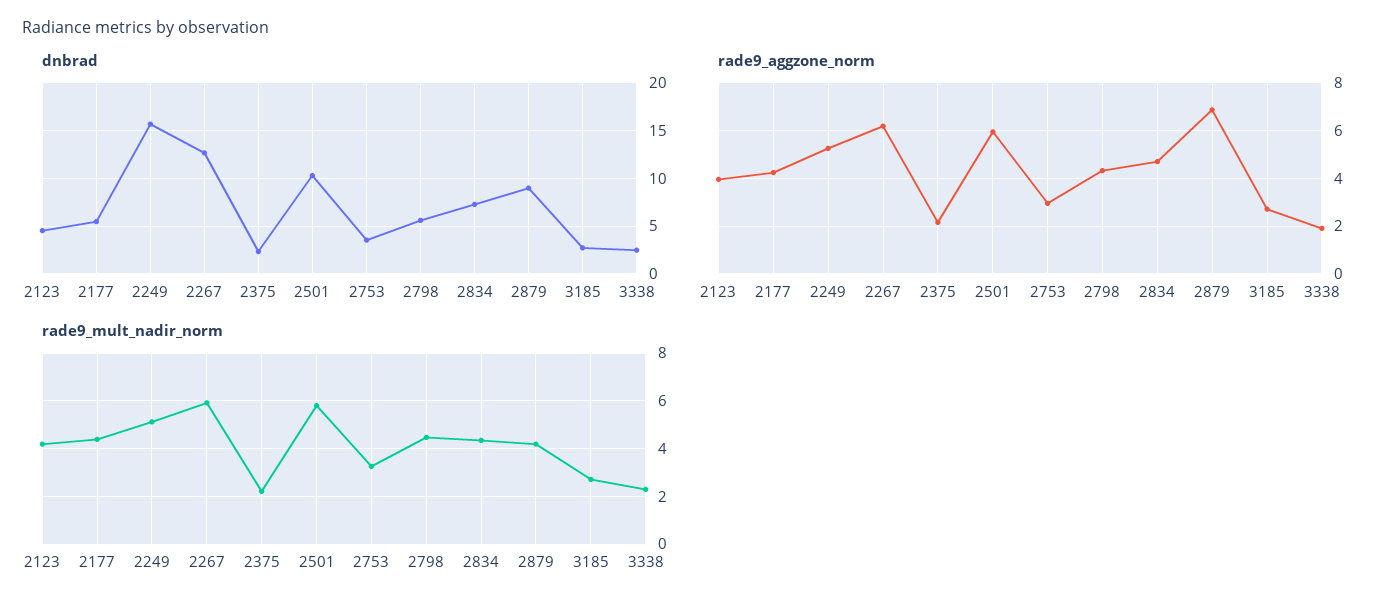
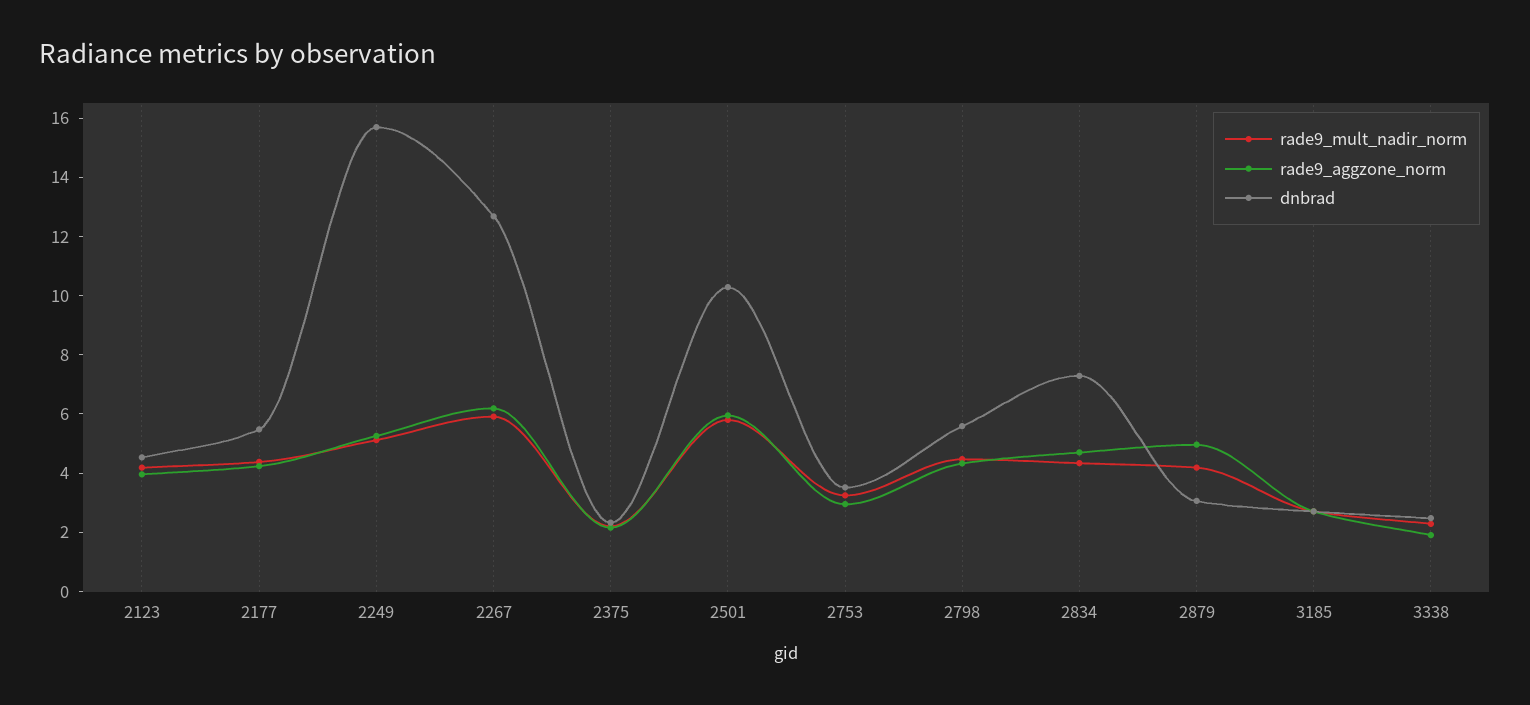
  {
    "dnbrad": {
      "2123": 4.5,
      "2177": 5.5,
      "2249": 15.5,
      "2267": 12.5,
      "2375": 2.5,
      "2501": 10.5,
      "2753": 3.5,
      "2798": 5.5,
      "2834": 7.5,
-     "2879": 9,
+     "2879": 3,
      "3185": 2.5,
      "3338": 2.5
    },
    "rade9_aggzone_norm": {
      "2123": 4,
      "2177": 4,
      "2249": 5.5,
      "2267": 6,
      "2375": 2,
      "2501": 6,
      "2753": 3,
      "2798": 4.5,
      "2834": 4.5,
-     "2879": 7,
+     "2879": 5,
      "3185": 2.5,
      "3338": 2
    },
    "rade9_mult_nadir_norm": {
      "2123": 4,
      "2177": 4.5,
      "2249": 5,
      "2267": 6,
      "2375": 2,
      "2501": 6,
      "2753": 3.5,
      "2798": 4.5,
      "2834": 4.5,
      "2879": 4,
      "3185": 2.5,
      "3338": 2.5
    }
  }

